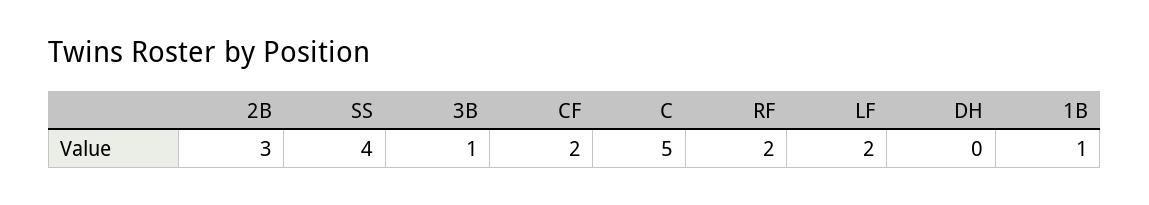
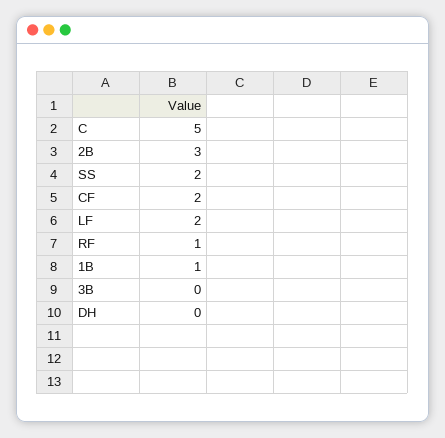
  {
    "2B": 3,
-   "SS": 4,
+   "SS": 2,
-   "3B": 1,
+   "3B": 0,
    "CF": 2,
    "C": 5,
-   "RF": 2,
+   "RF": 1,
    "LF": 2,
    "DH": 0,
    "1B": 1
  }

